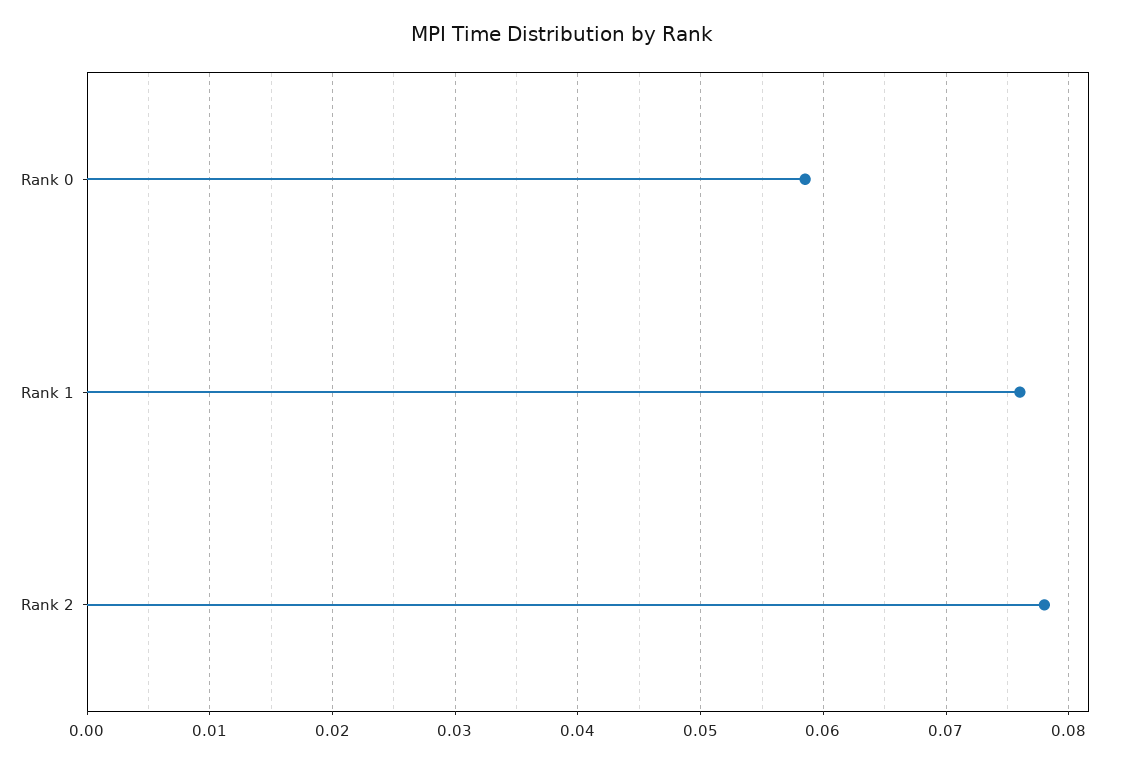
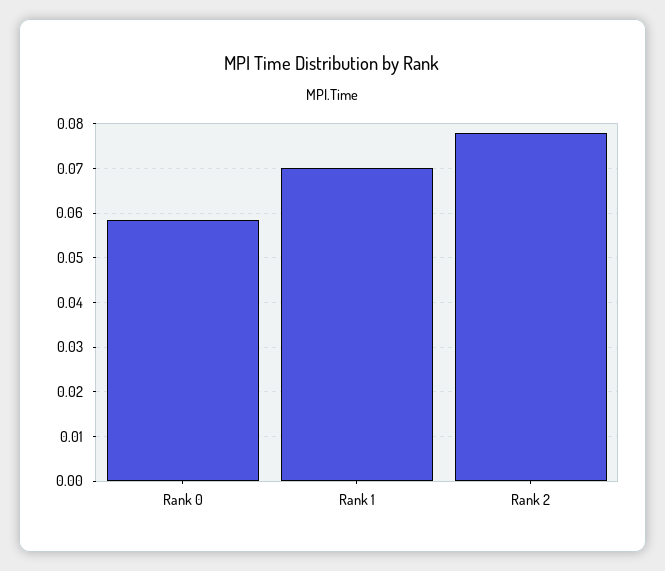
  {
    "Rank 0": 0.059,
-   "Rank 1": 0.076,
+   "Rank 1": 0.07,
    "Rank 2": 0.078
  }

